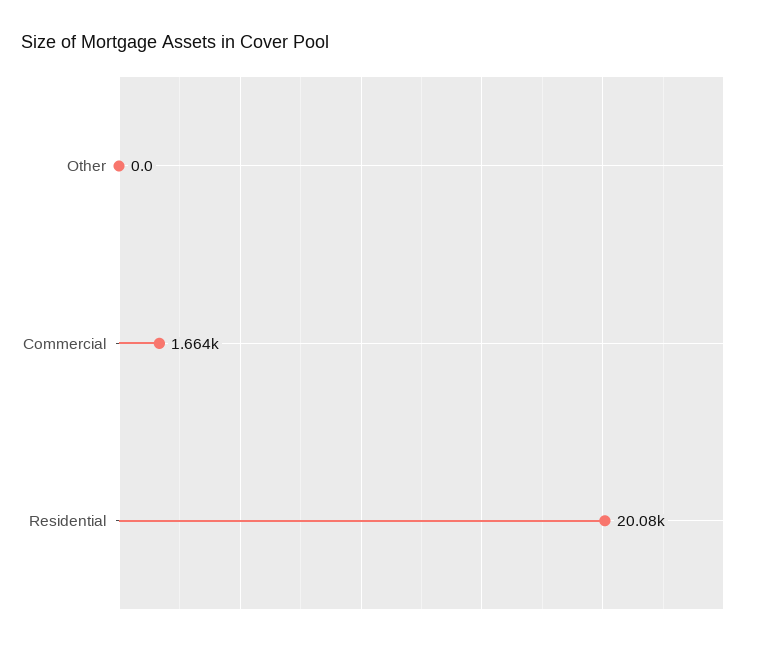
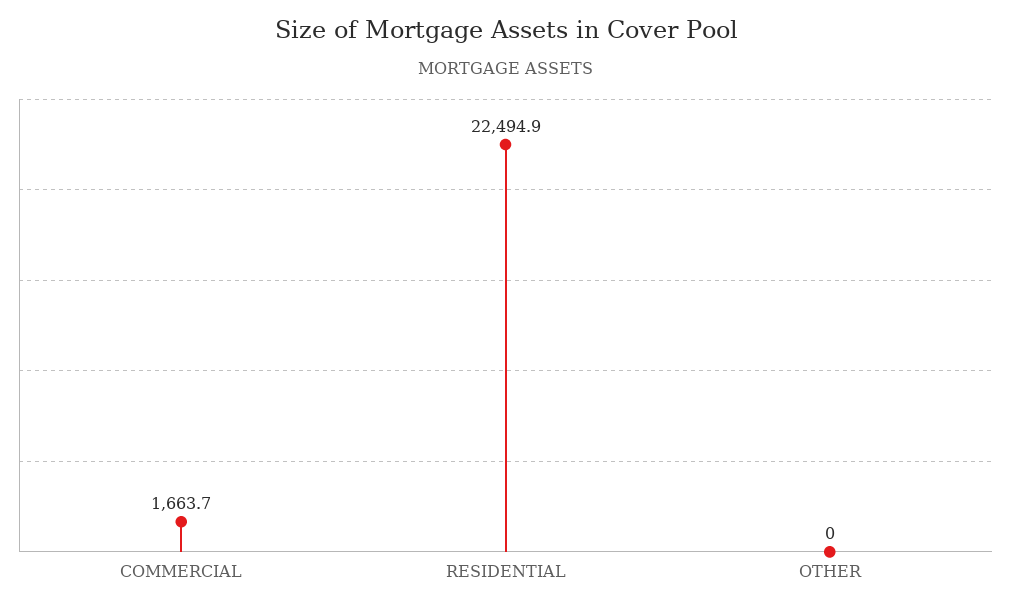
  {
    "Other": 0,
    "Commercial": 1663.7,
-   "Residential": 20080
+   "Residential": 22494.9
  }

